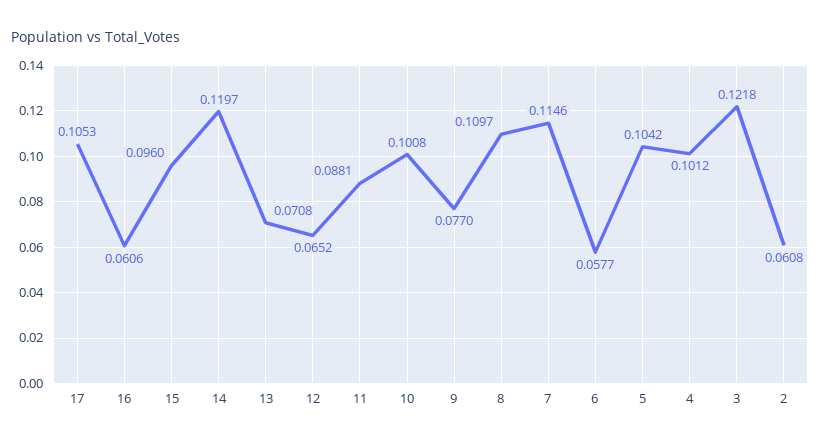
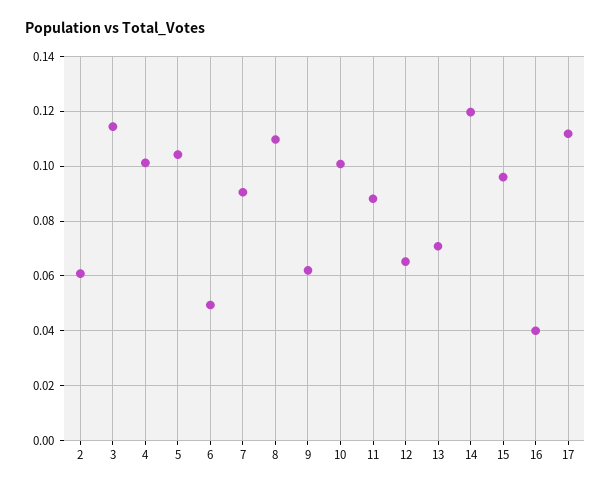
  {
-   "17": 0.1053,
+   "17": 0.1125,
-   "16": 0.0606,
+   "16": 0.04,
    "15": 0.096,
    "14": 0.1197,
    "13": 0.0708,
    "12": 0.0652,
    "11": 0.0881,
    "10": 0.1008,
-   "9": 0.077,
+   "9": 0.0625,
    "8": 0.1097,
-   "7": 0.1146,
+   "7": 0.09,
-   "6": 0.0577,
+   "6": 0.05,
    "5": 0.1042,
    "4": 0.1012,
-   "3": 0.1218,
+   "3": 0.115,
    "2": 0.0608
  }

